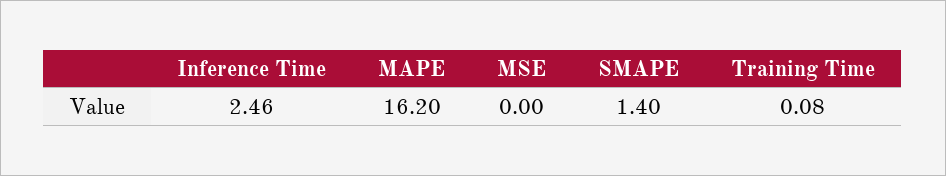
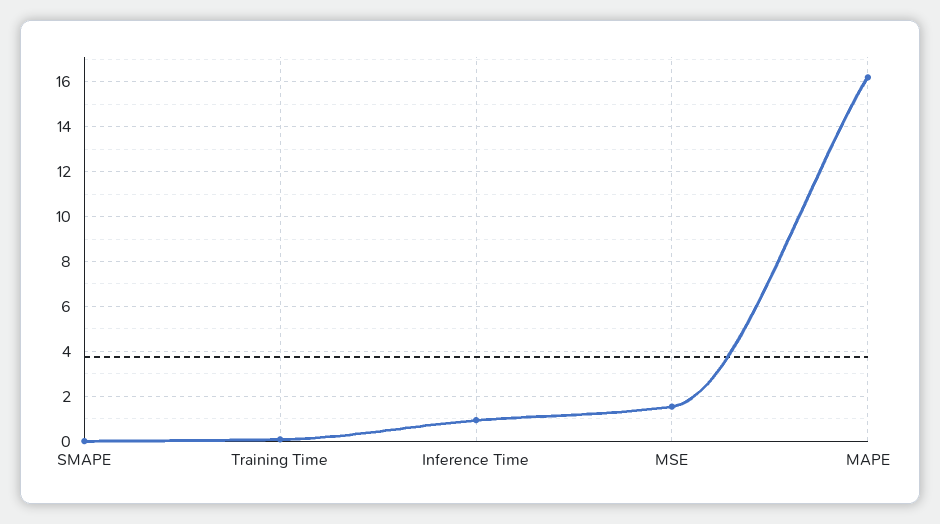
  {
-   "Inference Time": 2.46,
+   "Inference Time": 1,
    "MAPE": 16.2,
-   "MSE": 0,
+   "MSE": 1.5,
-   "SMAPE": 1.4,
+   "SMAPE": 0,
    "Training Time": 0.08
  }

